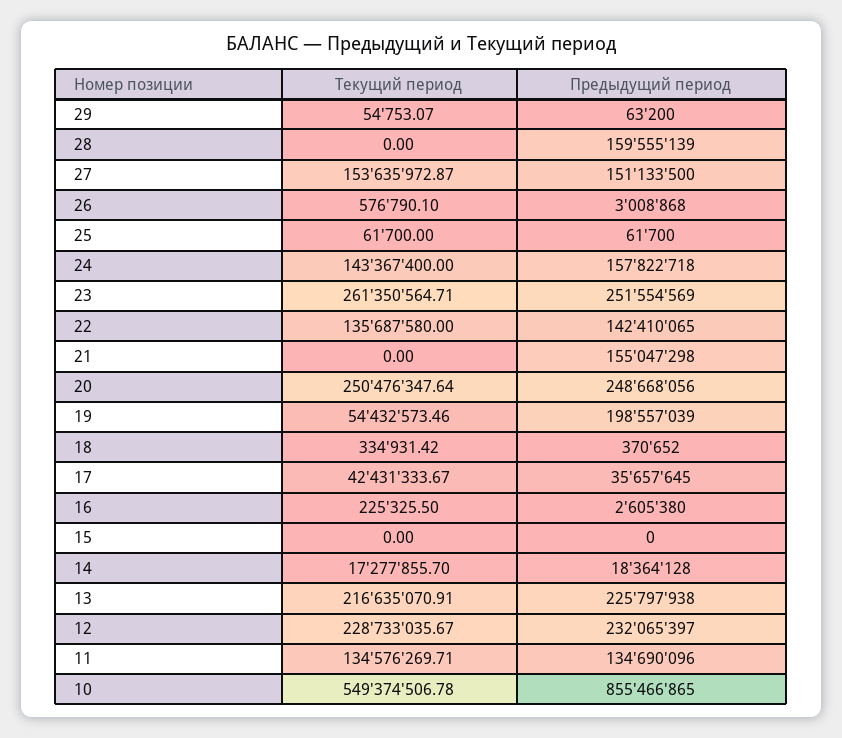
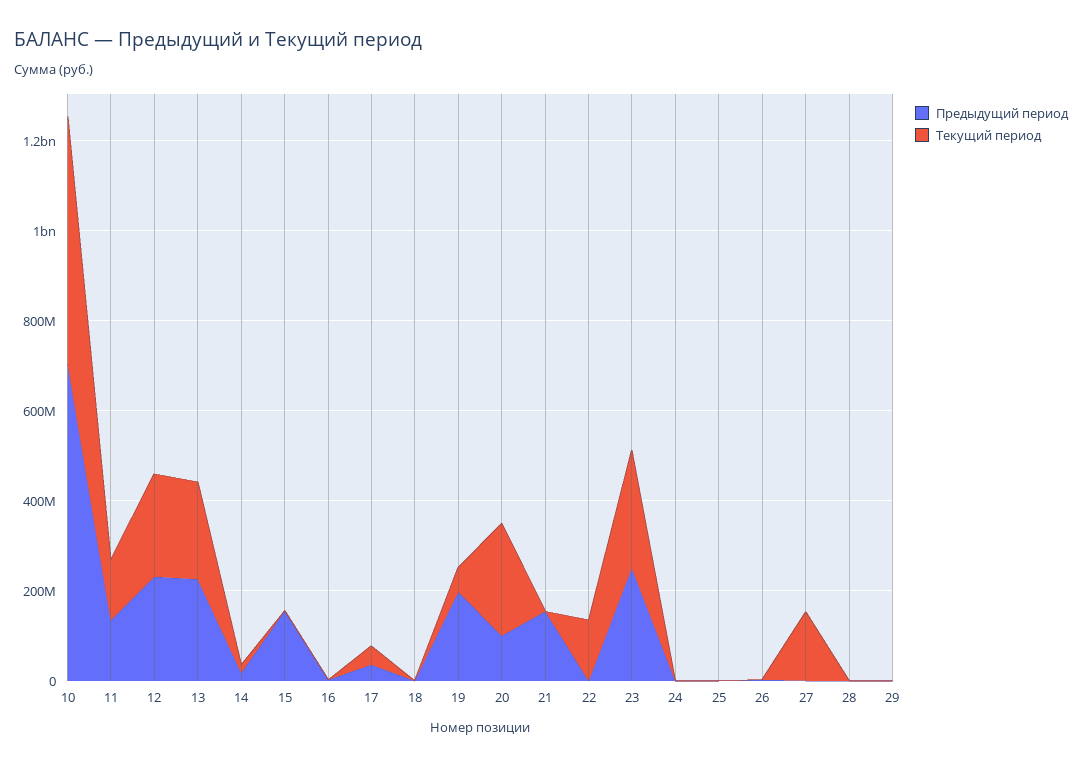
  {
    "Текущий период": {
      "29": 54753.07,
      "28": 0,
      "27": 153635972.87,
      "26": 576790.1,
      "25": 61700,
-     "24": 143367400,
+     "24": 0,
      "23": 261350564.71,
      "22": 135687580,
      "21": 0,
      "20": 250476347.64,
      "19": 54432573.46,
      "18": 334931.42,
      "17": 42431333.67,
      "16": 225325.5,
      "15": 0,
      "14": 17277855.7,
      "13": 216635070.91,
      "12": 228733035.67,
      "11": 134576269.71,
      "10": 549374506.78
    },
    "Предыдущий период": {
      "29": 63200,
-     "28": 159555139,
+     "28": 0,
-     "27": 151133500,
+     "27": 0,
      "26": 3008868,
      "25": 61700,
-     "24": 157822718,
+     "24": 0,
      "23": 251554569,
-     "22": 142410065,
+     "22": 0,
      "21": 155047298,
-     "20": 248668056,
+     "20": 100000000,
      "19": 198557039,
      "18": 370652,
      "17": 35657645,
      "16": 2605380,
-     "15": 0,
+     "15": 150000000,
      "14": 18364128,
      "13": 225797938,
      "12": 232065397,
      "11": 134690096,
-     "10": 855466865
+     "10": 700000000
    }
  }

